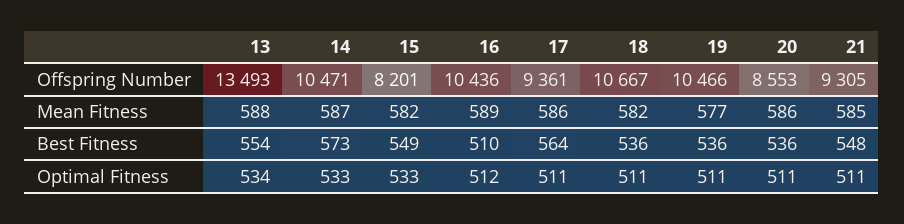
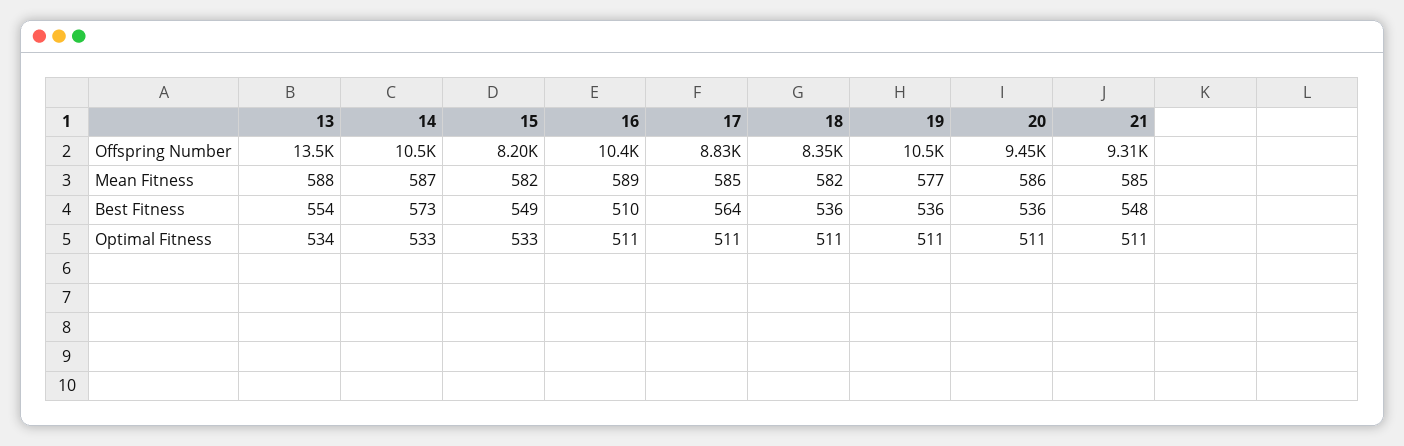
  {
    "13": {
      "Offspring Number": 13493,
      "Mean Fitness": 588,
      "Best Fitness": 554,
      "Optimal Fitness": 534
    },
    "14": {
      "Offspring Number": 10471,
      "Mean Fitness": 587,
      "Best Fitness": 573,
      "Optimal Fitness": 533
    },
    "15": {
      "Offspring Number": 8201,
      "Mean Fitness": 582,
      "Best Fitness": 549,
      "Optimal Fitness": 533
    },
    "16": {
      "Offspring Number": 10436,
      "Mean Fitness": 589,
      "Best Fitness": 510,
-     "Optimal Fitness": 512
+     "Optimal Fitness": 511
    },
    "17": {
-     "Offspring Number": 9361,
+     "Offspring Number": 8830,
-     "Mean Fitness": 586,
+     "Mean Fitness": 585,
      "Best Fitness": 564,
      "Optimal Fitness": 511
    },
    "18": {
-     "Offspring Number": 10667,
+     "Offspring Number": 8350,
      "Mean Fitness": 582,
      "Best Fitness": 536,
      "Optimal Fitness": 511
    },
    "19": {
      "Offspring Number": 10466,
      "Mean Fitness": 577,
      "Best Fitness": 536,
      "Optimal Fitness": 511
    },
    "20": {
-     "Offspring Number": 8553,
+     "Offspring Number": 9450,
      "Mean Fitness": 586,
      "Best Fitness": 536,
      "Optimal Fitness": 511
    },
    "21": {
      "Offspring Number": 9305,
      "Mean Fitness": 585,
      "Best Fitness": 548,
      "Optimal Fitness": 511
    }
  }

